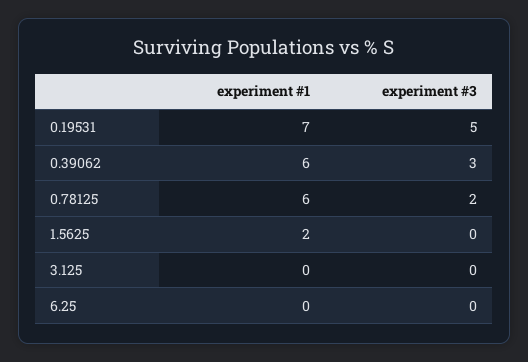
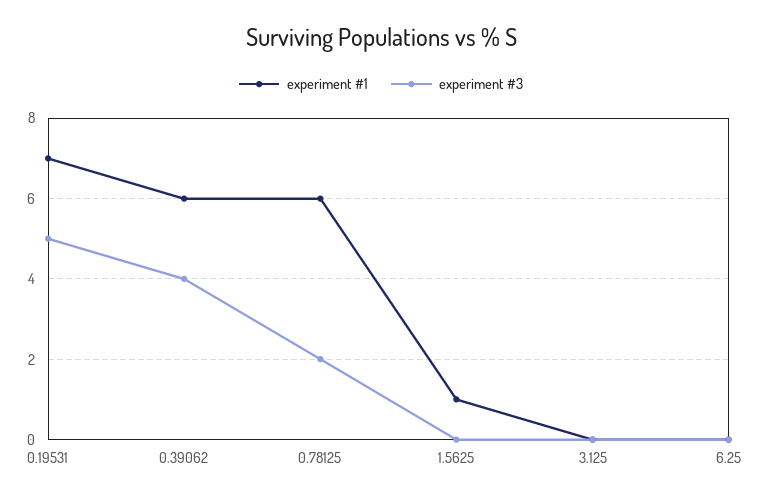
  {
    "experiment #1": {
      "0.19531": 7,
      "0.39062": 6,
      "0.78125": 6,
-     "1.5625": 2,
+     "1.5625": 1,
      "3.125": 0,
      "6.25": 0
    },
    "experiment #3": {
      "0.19531": 5,
-     "0.39062": 3,
+     "0.39062": 4,
      "0.78125": 2,
      "1.5625": 0,
      "3.125": 0,
      "6.25": 0
    }
  }

